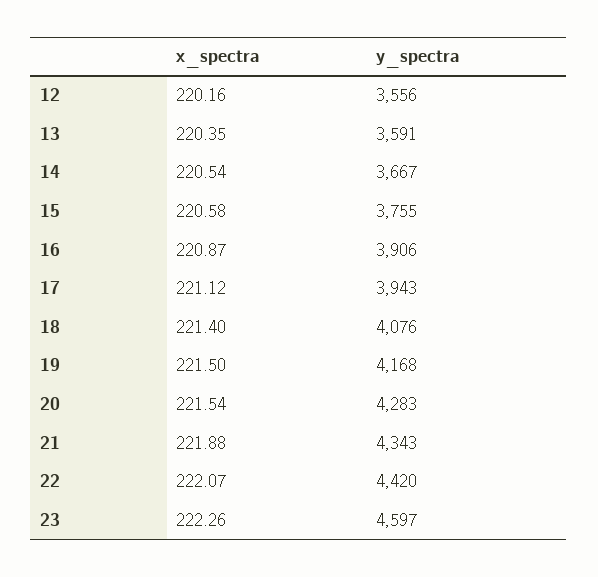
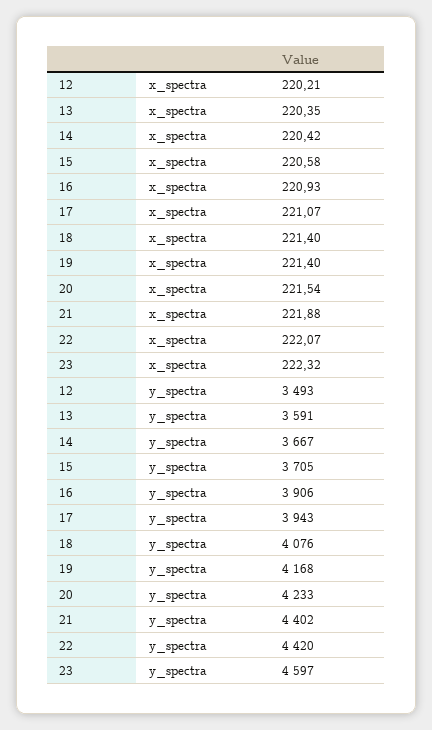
  {
    "x_spectra": {
-     "12": 220.16,
+     "12": 220.21,
      "13": 220.35,
-     "14": 220.54,
+     "14": 220.42,
      "15": 220.58,
-     "16": 220.87,
+     "16": 220.93,
-     "17": 221.12,
+     "17": 221.07,
      "18": 221.4,
-     "19": 221.5,
+     "19": 221.4,
      "20": 221.54,
      "21": 221.88,
      "22": 222.07,
-     "23": 222.26
+     "23": 222.32
    },
    "y_spectra": {
-     "12": 3556,
+     "12": 3493,
      "13": 3591,
      "14": 3667,
-     "15": 3755,
+     "15": 3705,
      "16": 3906,
      "17": 3943,
      "18": 4076,
      "19": 4168,
-     "20": 4283,
+     "20": 4233,
-     "21": 4343,
+     "21": 4402,
      "22": 4420,
      "23": 4597
    }
  }

